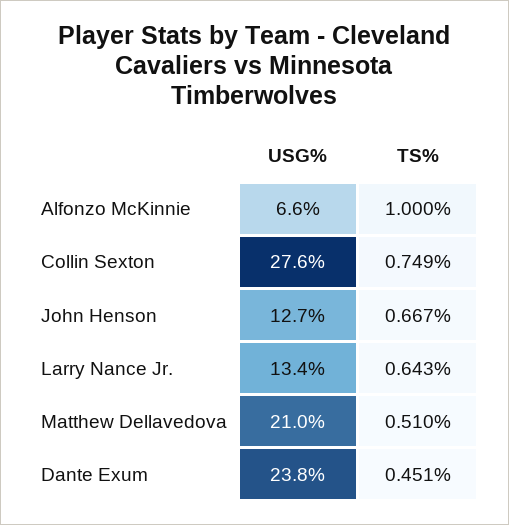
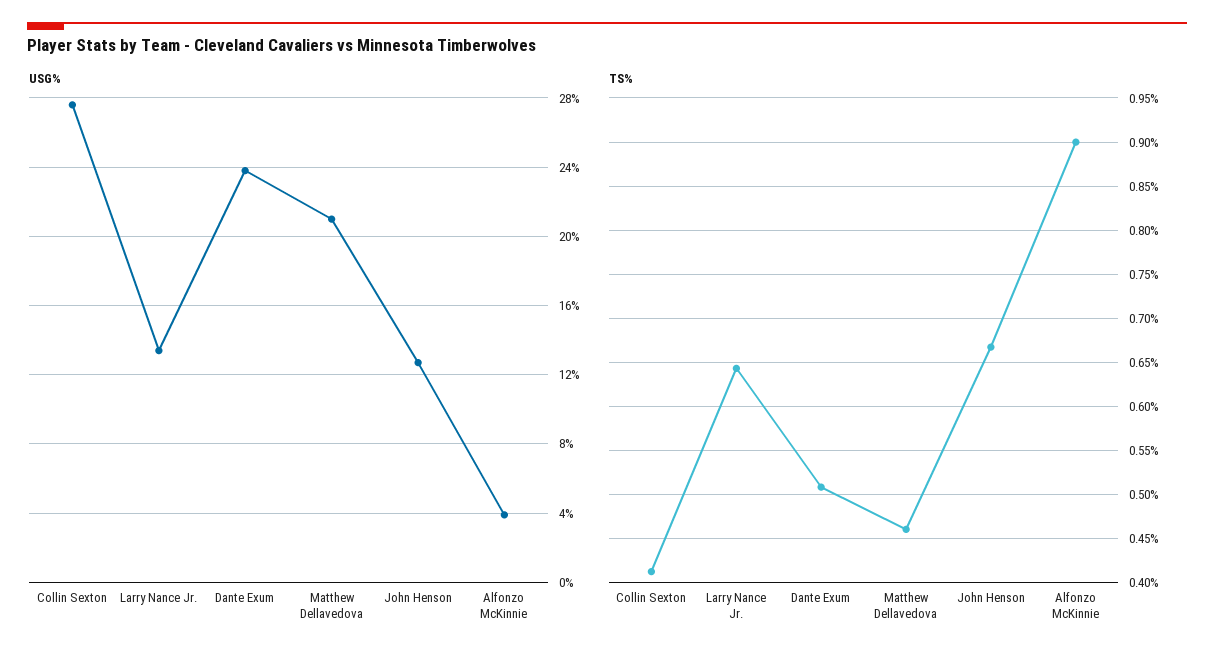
  {
    "USG%": {
-     "Alfonzo McKinnie": 6.6,
+     "Alfonzo McKinnie": 4,
      "Collin Sexton": 27.6,
      "John Henson": 12.7,
      "Larry Nance Jr.": 13.4,
      "Matthew Dellavedova": 21,
      "Dante Exum": 23.8
    },
    "TS%": {
-     "Alfonzo McKinnie": 1,
+     "Alfonzo McKinnie": 0.9,
-     "Collin Sexton": 0.749,
+     "Collin Sexton": 0.41,
      "John Henson": 0.667,
      "Larry Nance Jr.": 0.643,
-     "Matthew Dellavedova": 0.51,
+     "Matthew Dellavedova": 0.46,
-     "Dante Exum": 0.451
+     "Dante Exum": 0.51
    }
  }

